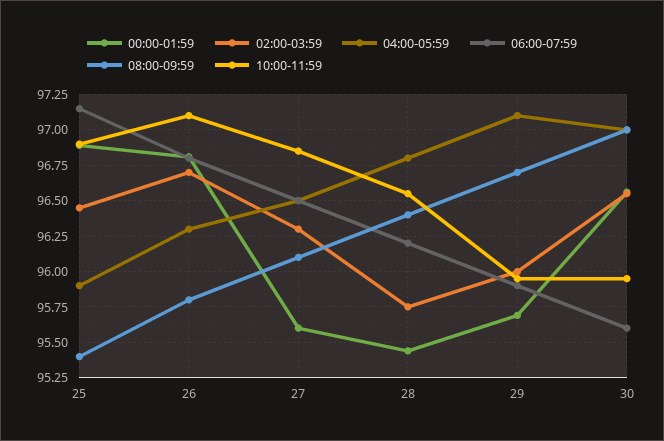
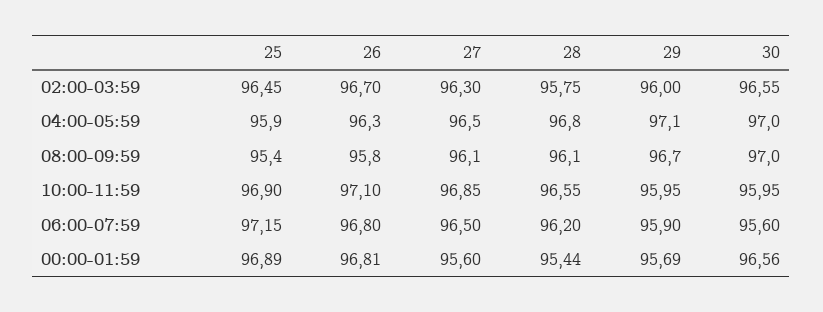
  {
    "00:00-01:59": {
      "25": 96.89,
      "26": 96.81,
      "27": 95.6,
      "28": 95.44,
      "29": 95.69,
      "30": 96.56
    },
    "02:00-03:59": {
      "25": 96.45,
      "26": 96.7,
      "27": 96.3,
      "28": 95.75,
      "29": 96,
      "30": 96.55
    },
    "04:00-05:59": {
      "25": 95.9,
      "26": 96.3,
      "27": 96.5,
      "28": 96.8,
      "29": 97.1,
      "30": 97
    },
    "06:00-07:59": {
      "25": 97.15,
      "26": 96.8,
      "27": 96.5,
      "28": 96.2,
      "29": 95.9,
      "30": 95.6
    },
    "08:00-09:59": {
      "25": 95.4,
      "26": 95.8,
      "27": 96.1,
-     "28": 96.4,
+     "28": 96.1,
      "29": 96.7,
      "30": 97
    },
    "10:00-11:59": {
      "25": 96.9,
      "26": 97.1,
      "27": 96.85,
      "28": 96.55,
      "29": 95.95,
      "30": 95.95
    }
  }

